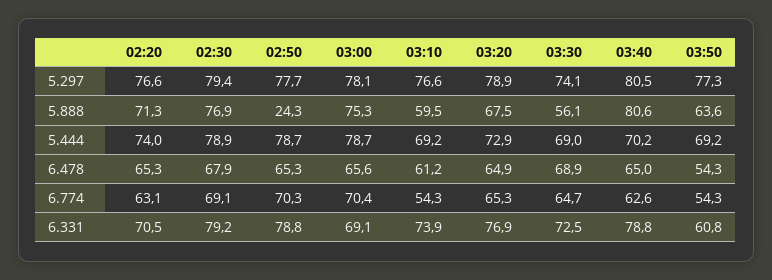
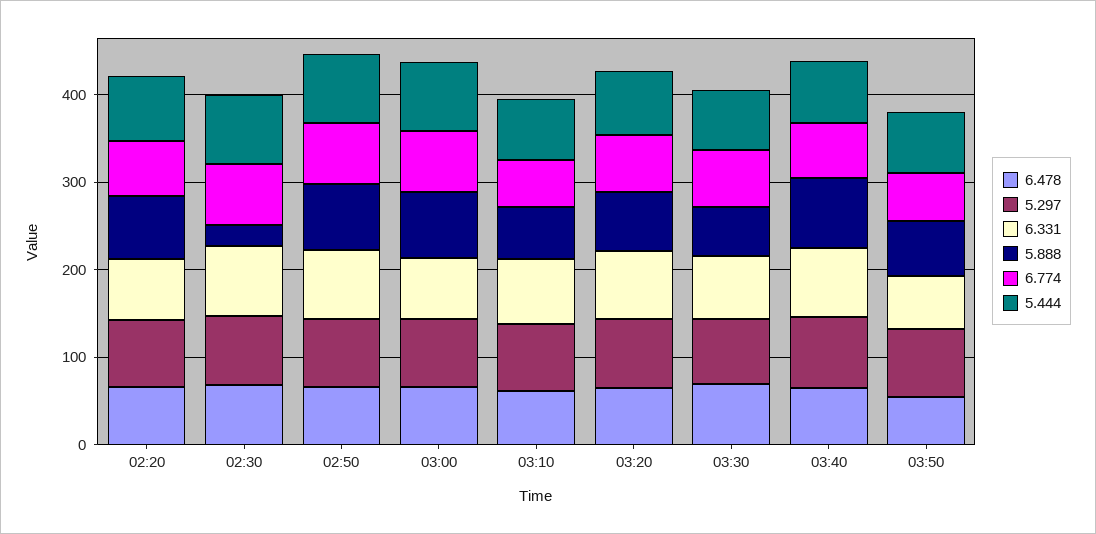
  {
    "5.297": {
      "02:20": 76.6,
      "02:30": 79.4,
      "02:50": 77.7,
      "03:00": 78.1,
      "03:10": 76.6,
      "03:20": 78.9,
      "03:30": 74.1,
      "03:40": 80.5,
      "03:50": 77.3
    },
    "5.888": {
      "02:20": 71.3,
-     "02:30": 76.9,
+     "02:30": 20,
-     "02:50": 24.3,
+     "02:50": 80,
      "03:00": 75.3,
      "03:10": 59.5,
      "03:20": 67.5,
      "03:30": 56.1,
      "03:40": 80.6,
      "03:50": 63.6
    },
    "5.444": {
      "02:20": 74,
      "02:30": 78.9,
      "02:50": 78.7,
      "03:00": 78.7,
      "03:10": 69.2,
      "03:20": 72.9,
      "03:30": 69,
      "03:40": 70.2,
      "03:50": 69.2
    },
    "6.478": {
      "02:20": 65.3,
      "02:30": 67.9,
      "02:50": 65.3,
      "03:00": 65.6,
      "03:10": 61.2,
      "03:20": 64.9,
      "03:30": 68.9,
      "03:40": 65,
      "03:50": 54.3
    },
    "6.774": {
      "02:20": 63.1,
      "02:30": 69.1,
      "02:50": 70.3,
      "03:00": 70.4,
      "03:10": 54.3,
      "03:20": 65.3,
      "03:30": 64.7,
      "03:40": 62.6,
      "03:50": 54.3
    },
    "6.331": {
      "02:20": 70.5,
      "02:30": 79.2,
      "02:50": 78.8,
      "03:00": 69.1,
      "03:10": 73.9,
      "03:20": 76.9,
      "03:30": 72.5,
      "03:40": 78.8,
      "03:50": 60.8
    }
  }

